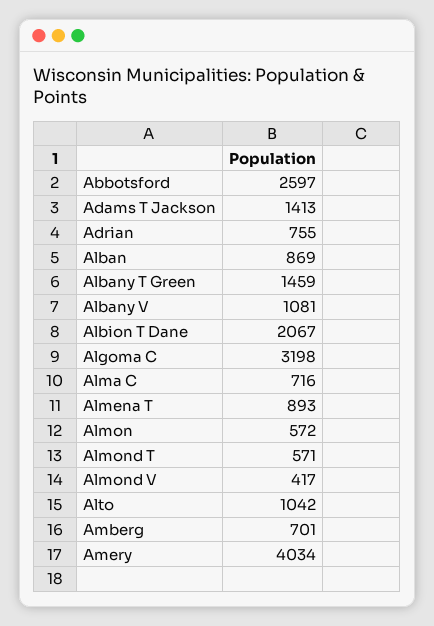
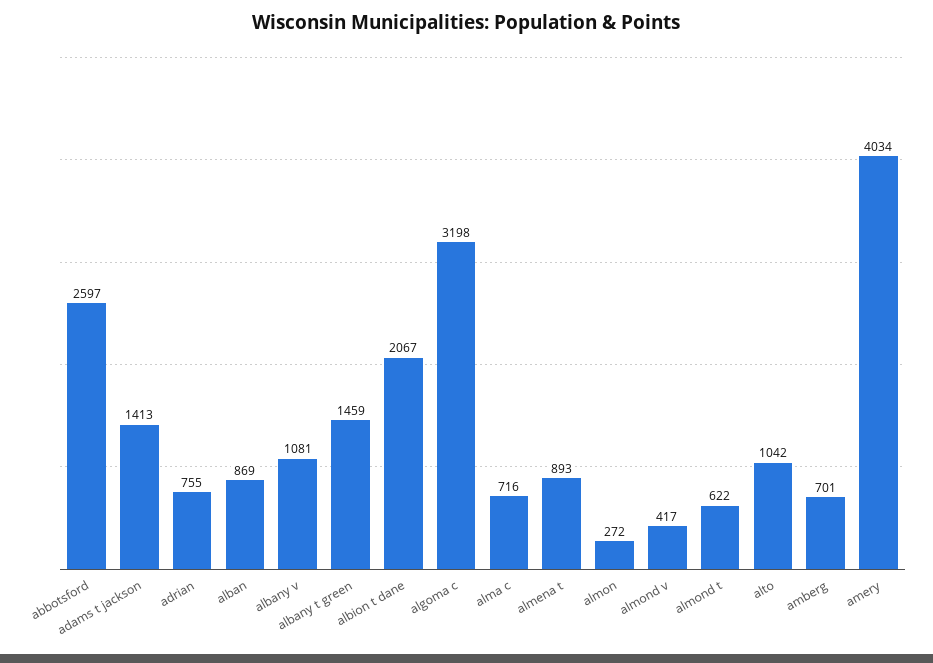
  {
    "Abbotsford": 2597,
    "Adams T Jackson": 1413,
    "Adrian": 755,
    "Alban": 869,
    "Albany T Green": 1459,
    "Albany V": 1081,
    "Albion T Dane": 2067,
    "Algoma C": 3198,
    "Alma C": 716,
    "Almena T": 893,
-   "Almon": 572,
+   "Almon": 272,
-   "Almond T": 571,
+   "Almond T": 622,
    "Almond V": 417,
    "Alto": 1042,
    "Amberg": 701,
    "Amery": 4034
  }

